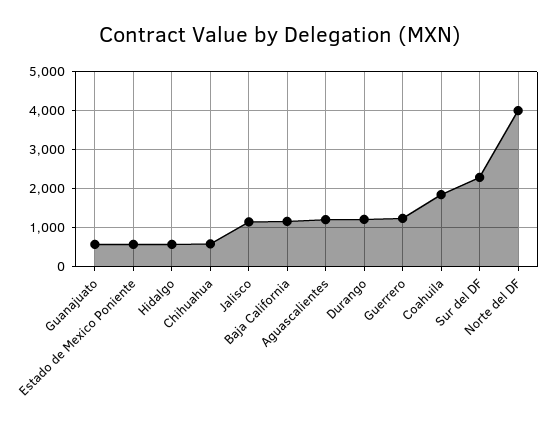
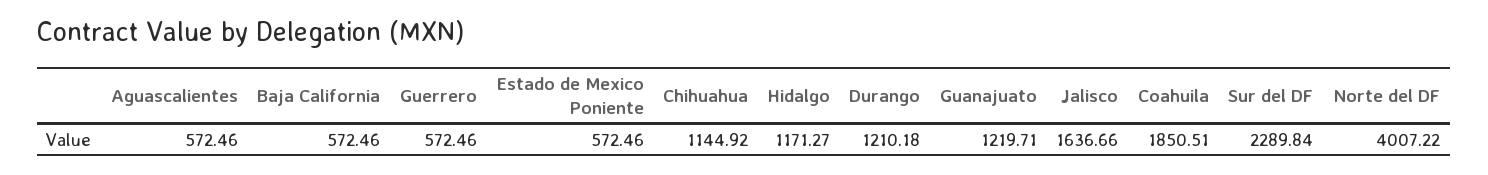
  {
-   "Guanajuato": 600,
+   "Guanajuato": 1219.71,
    "Estado de Mexico Poniente": 572.46,
-   "Hidalgo": 600,
+   "Hidalgo": 1171.27,
-   "Chihuahua": 600,
+   "Chihuahua": 1144.92,
-   "Jalisco": 1200,
+   "Jalisco": 1636.66,
-   "Baja California": 1200,
+   "Baja California": 572.46,
-   "Aguascalientes": 1200,
+   "Aguascalientes": 572.46,
    "Durango": 1210.18,
-   "Guerrero": 1200,
+   "Guerrero": 572.46,
    "Coahuila": 1850.51,
    "Sur del DF": 2289.84,
    "Norte del DF": 4007.22
  }

